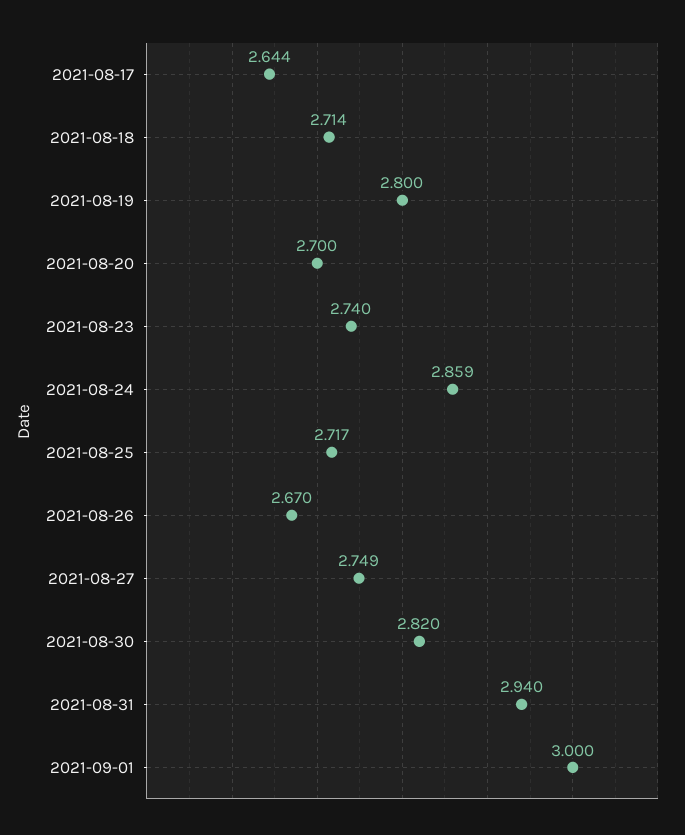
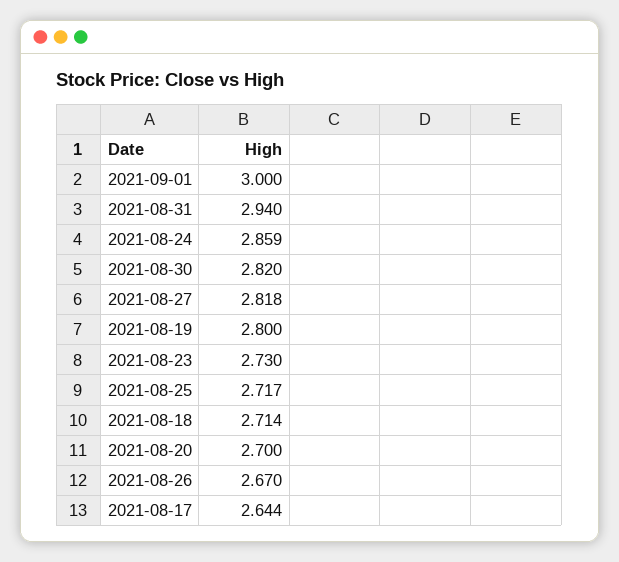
  {
    "2021-08-17": 2.644,
    "2021-08-18": 2.714,
    "2021-08-19": 2.8,
    "2021-08-20": 2.7,
-   "2021-08-23": 2.74,
+   "2021-08-23": 2.73,
    "2021-08-24": 2.859,
    "2021-08-25": 2.717,
    "2021-08-26": 2.67,
-   "2021-08-27": 2.749,
+   "2021-08-27": 2.818,
    "2021-08-30": 2.82,
    "2021-08-31": 2.94,
    "2021-09-01": 3
  }

